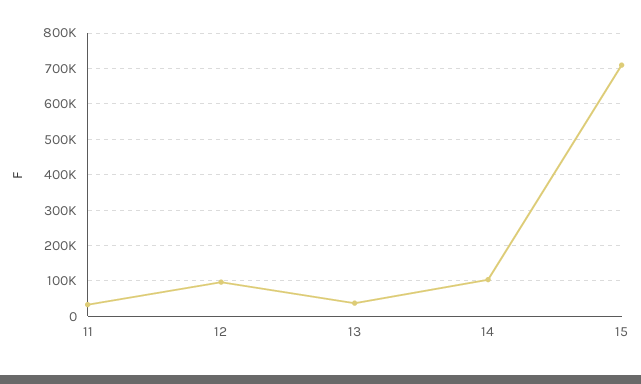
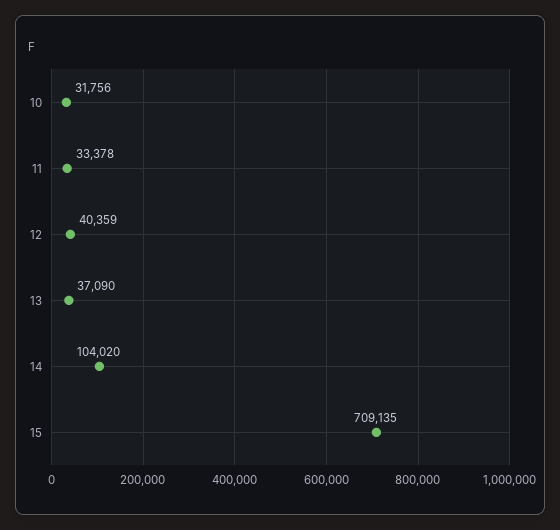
  {
    "11": 33378,
-   "12": 100000,
+   "12": 40359,
    "13": 37090,
    "14": 104020,
-   "15": 709135
+   "15": 709135,
+   "10": 31756
  }

